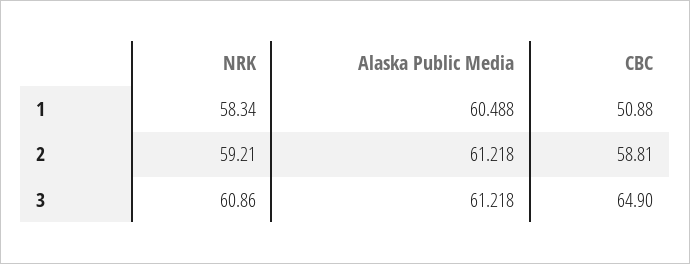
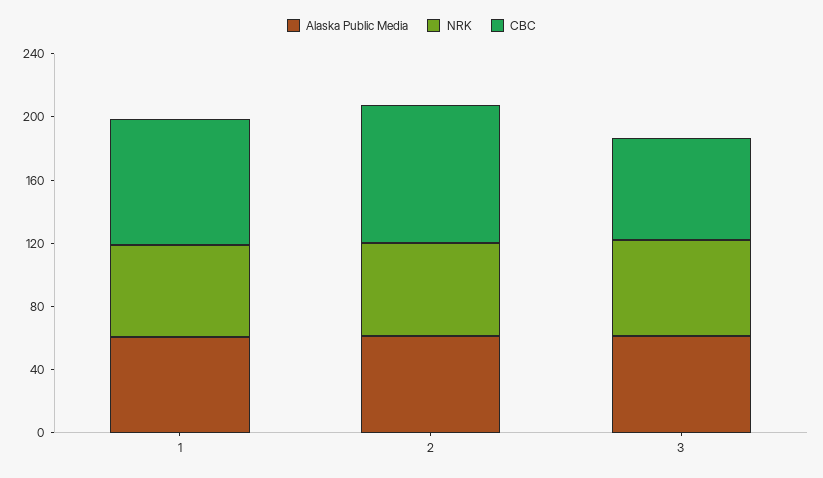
  {
    "NRK": {
      "1": 58.34,
      "2": 59.21,
      "3": 60.86
    },
    "Alaska Public Media": {
      "1": 60.488,
      "2": 61.218,
      "3": 61.218
    },
    "CBC": {
-     "1": 50.88,
+     "1": 80,
-     "2": 58.81,
+     "2": 90,
      "3": 64.9
    }
  }

